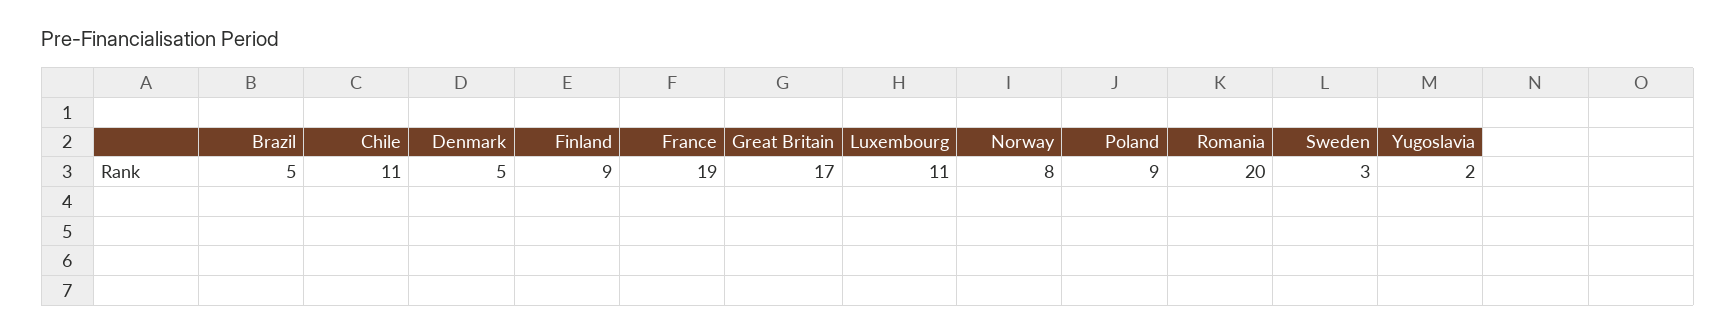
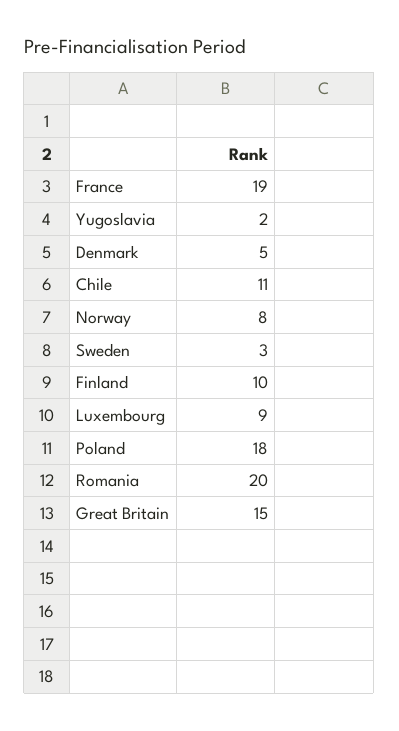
  {
-   "Brazil": 5,
    "Chile": 11,
    "Denmark": 5,
-   "Finland": 9,
+   "Finland": 10,
    "France": 19,
-   "Great Britain": 17,
+   "Great Britain": 15,
-   "Luxembourg": 11,
+   "Luxembourg": 9,
    "Norway": 8,
-   "Poland": 9,
+   "Poland": 18,
    "Romania": 20,
    "Sweden": 3,
    "Yugoslavia": 2
  }

